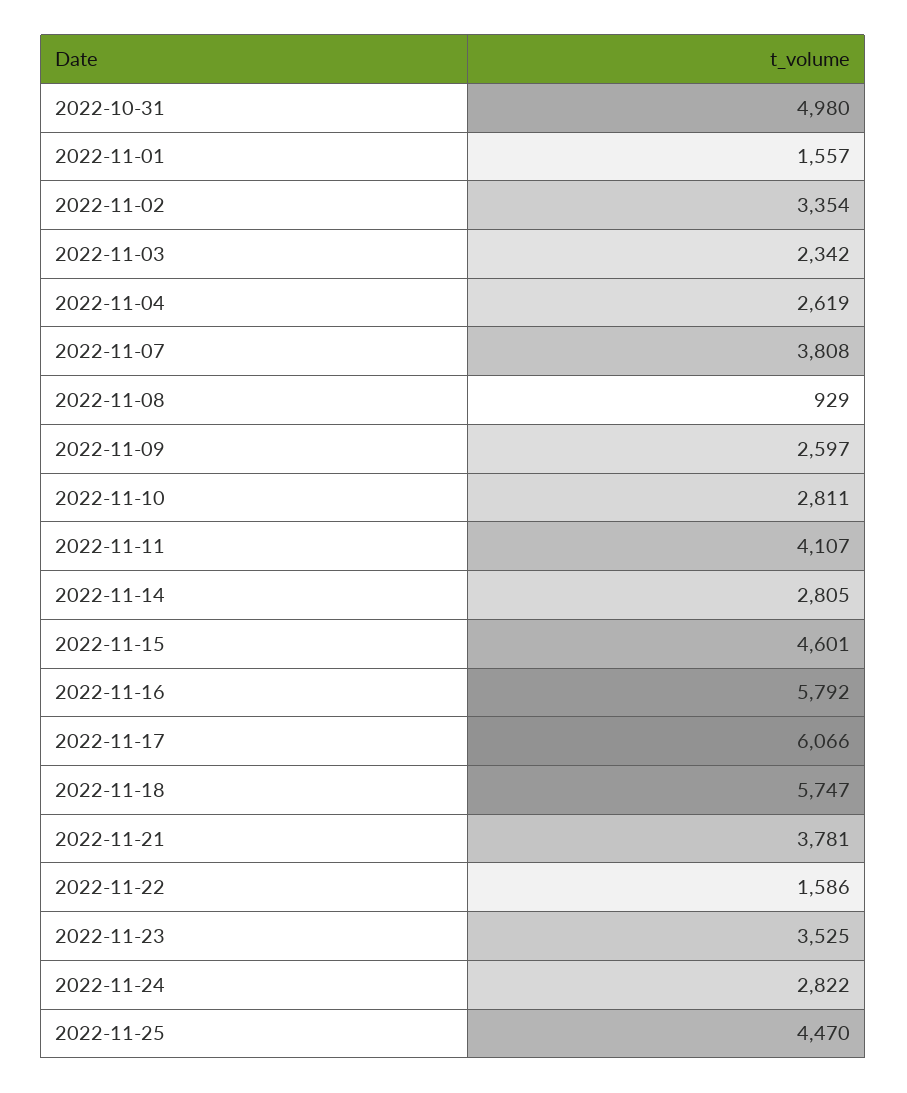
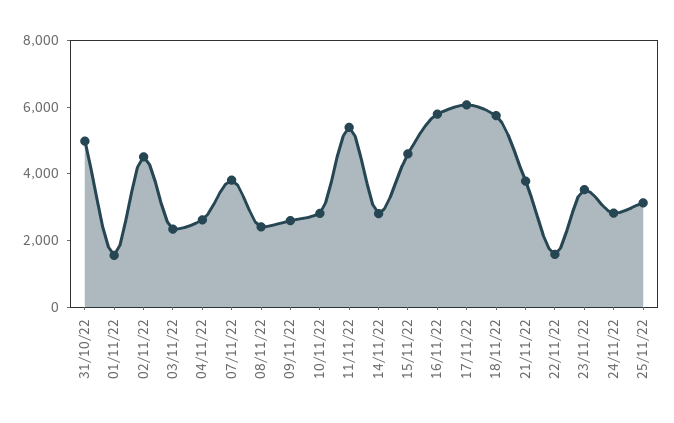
  {
    "2022-10-31": 4980,
    "2022-11-01": 1557,
-   "2022-11-02": 3354,
+   "2022-11-02": 4500,
    "2022-11-03": 2342,
    "2022-11-04": 2619,
    "2022-11-07": 3808,
-   "2022-11-08": 929,
+   "2022-11-08": 2500,
    "2022-11-09": 2597,
    "2022-11-10": 2811,
-   "2022-11-11": 4107,
+   "2022-11-11": 5500,
    "2022-11-14": 2805,
    "2022-11-15": 4601,
    "2022-11-16": 5792,
    "2022-11-17": 6066,
    "2022-11-18": 5747,
    "2022-11-21": 3781,
    "2022-11-22": 1586,
    "2022-11-23": 3525,
    "2022-11-24": 2822,
-   "2022-11-25": 4470
+   "2022-11-25": 3000
  }

